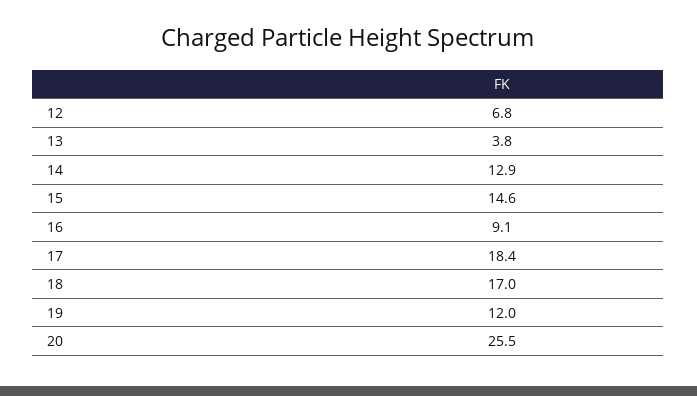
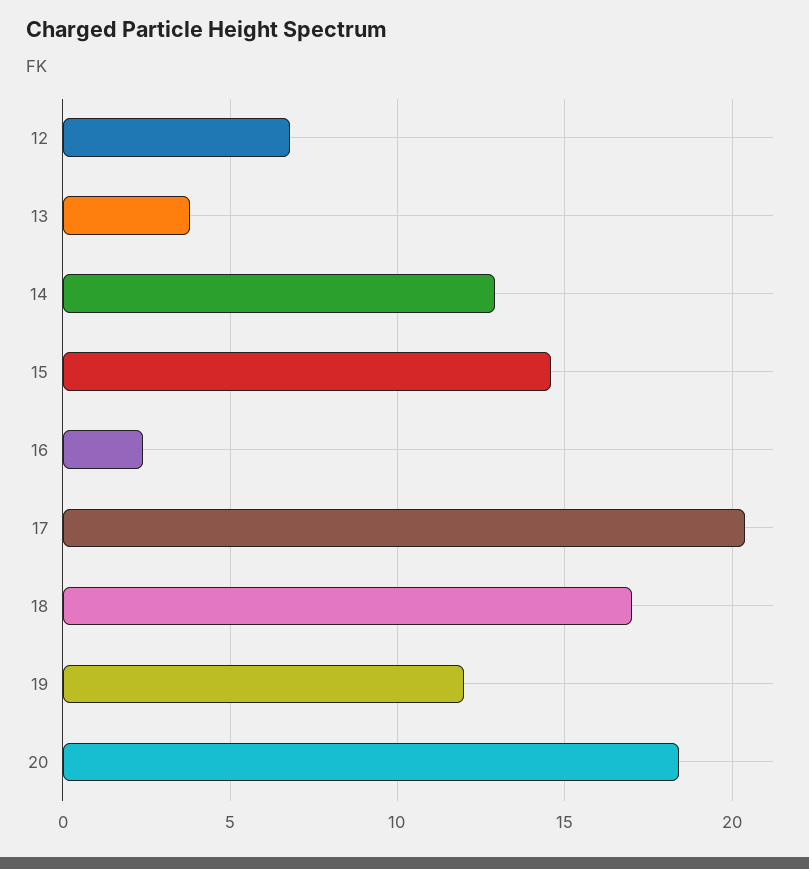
  {
    "12": 6.8,
    "13": 3.8,
    "14": 12.9,
    "15": 14.6,
-   "16": 9.1,
+   "16": 2.5,
-   "17": 18.4,
+   "17": 20.5,
    "18": 17,
    "19": 12,
-   "20": 25.5
+   "20": 18.5
  }

